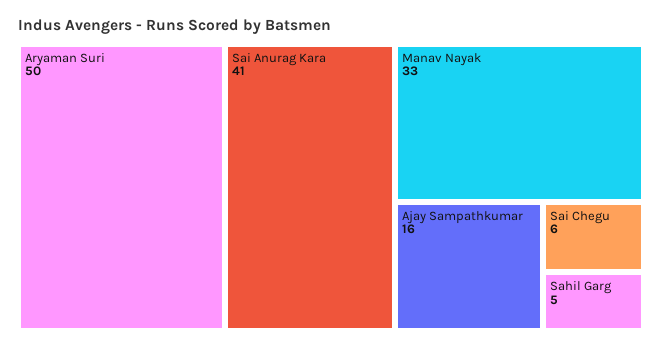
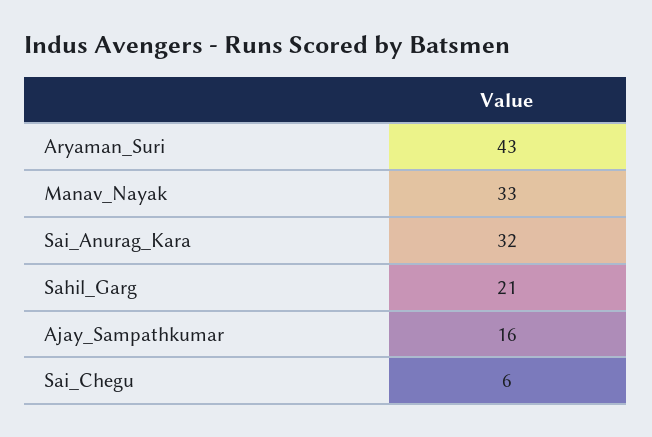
  {
-   "Aryaman Suri": 50,
+   "Aryaman Suri": 43,
-   "Sai Anurag Kara": 41,
+   "Sai Anurag Kara": 32,
    "Manav Nayak": 33,
    "Ajay Sampathkumar": 16,
    "Sai Chegu": 6,
-   "Sahil Garg": 5
+   "Sahil Garg": 21
  }

